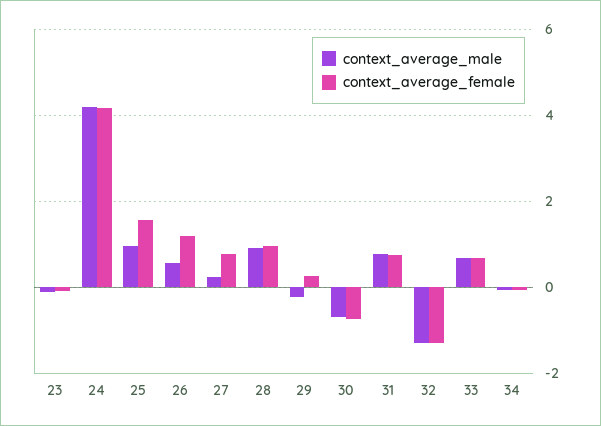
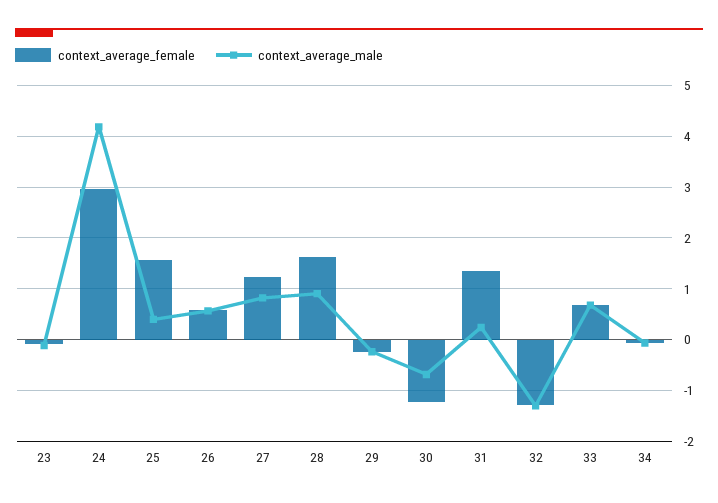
  {
    "context_average_male": {
      "23": -0.2,
      "24": 4.2,
-     "25": 1,
+     "25": 0.4,
      "26": 0.6,
-     "27": 0.2,
+     "27": 0.8,
      "28": 1,
      "29": -0.2,
      "30": -0.6,
-     "31": 0.8,
+     "31": 0.2,
      "32": -1.4,
      "33": 0.6,
      "34": 0
    },
    "context_average_female": {
      "23": 0,
-     "24": 4.2,
+     "24": 3,
      "25": 1.6,
-     "26": 1.2,
+     "26": 0.6,
-     "27": 0.8,
+     "27": 1.2,
-     "28": 1,
+     "28": 1.6,
-     "29": 0.2,
+     "29": -0.2,
-     "30": -0.8,
+     "30": -1.2,
-     "31": 0.8,
+     "31": 1.4,
      "32": -1.2,
      "33": 0.6,
      "34": 0
    }
  }

